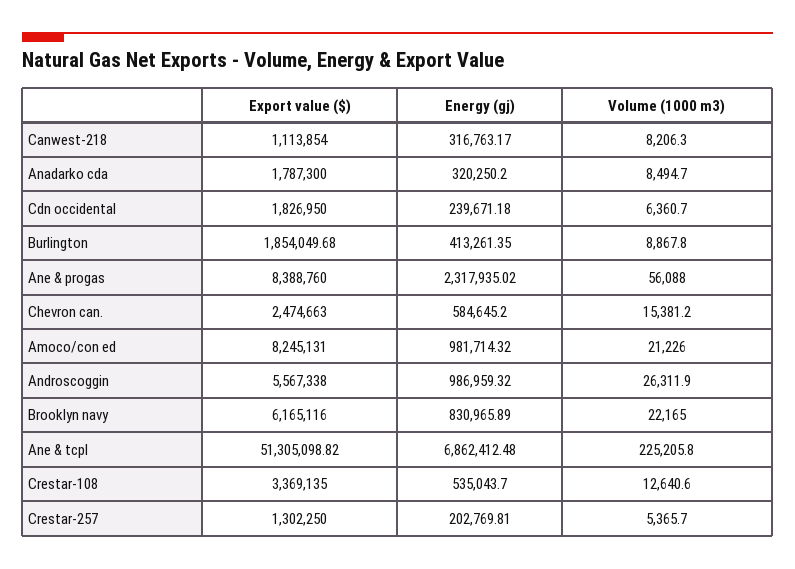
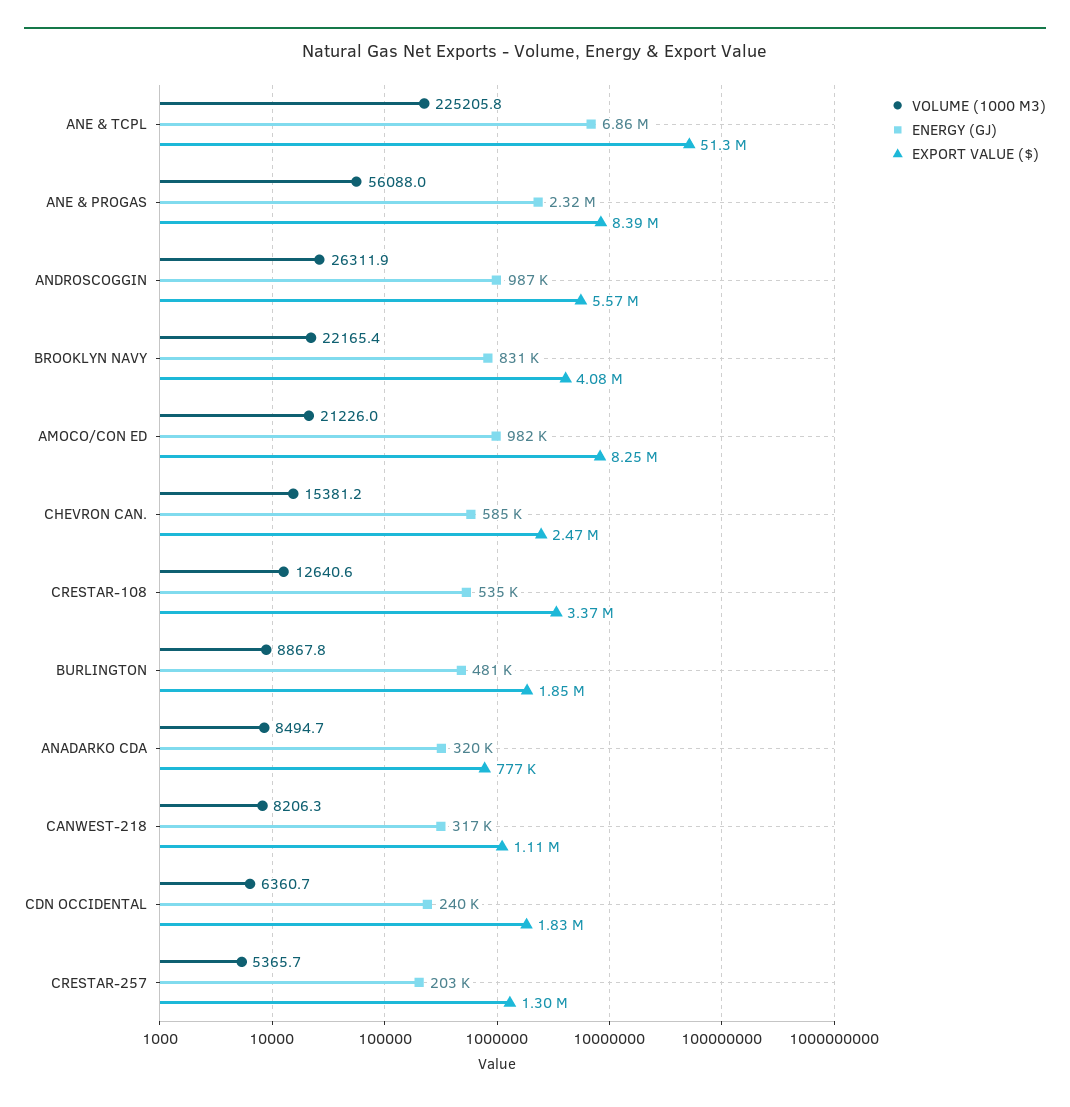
  {
    "Export value ($)": {
      "Canwest-218": 1113854,
-     "Anadarko cda": 1787300,
+     "Anadarko cda": 777000,
      "Cdn occidental": 1826950,
      "Burlington": 1854049.68,
      "Ane & progas": 8388760,
      "Chevron can.": 2474663,
      "Amoco/con ed": 8245131,
      "Androscoggin": 5567338,
-     "Brooklyn navy": 6165116,
+     "Brooklyn navy": 4080000,
      "Ane & tcpl": 51305098.82,
      "Crestar-108": 3369135,
      "Crestar-257": 1302250
    },
    "Energy (gj)": {
      "Canwest-218": 316763.17,
      "Anadarko cda": 320250.2,
      "Cdn occidental": 239671.18,
-     "Burlington": 413261.35,
+     "Burlington": 481000,
      "Ane & progas": 2317935.02,
      "Chevron can.": 584645.2,
      "Amoco/con ed": 981714.32,
      "Androscoggin": 986959.32,
      "Brooklyn navy": 830965.89,
      "Ane & tcpl": 6862412.48,
      "Crestar-108": 535043.7,
      "Crestar-257": 202769.81
    },
    "Volume (1000 m3)": {
      "Canwest-218": 8206.3,
      "Anadarko cda": 8494.7,
      "Cdn occidental": 6360.7,
      "Burlington": 8867.8,
      "Ane & progas": 56088,
      "Chevron can.": 15381.2,
      "Amoco/con ed": 21226,
      "Androscoggin": 26311.9,
-     "Brooklyn navy": 22165,
+     "Brooklyn navy": 22165.4,
      "Ane & tcpl": 225205.8,
      "Crestar-108": 12640.6,
      "Crestar-257": 5365.7
    }
  }

